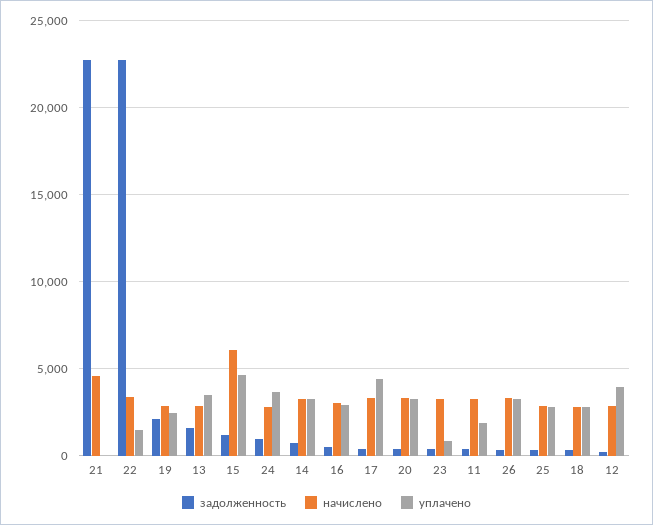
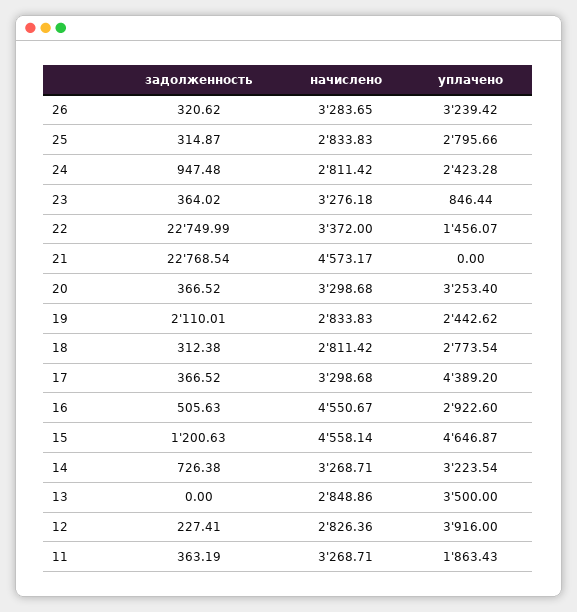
  {
    "задолженность": {
      "21": 22768.54,
      "22": 22749.99,
      "19": 2110.01,
-     "13": 1500,
+     "13": 0,
      "15": 1200.63,
      "24": 947.48,
      "14": 726.38,
      "16": 505.63,
      "17": 366.52,
      "20": 366.52,
      "23": 364.02,
      "11": 363.19,
      "26": 320.62,
      "25": 314.87,
      "18": 312.38,
      "12": 227.41
    },
    "начислено": {
      "21": 4573.17,
      "22": 3372,
      "19": 2833.83,
      "13": 2848.86,
-     "15": 6000,
+     "15": 4558.14,
      "24": 2811.42,
      "14": 3268.71,
-     "16": 3000,
+     "16": 4550.67,
      "17": 3298.68,
      "20": 3298.68,
      "23": 3276.18,
      "11": 3268.71,
      "26": 3283.65,
      "25": 2833.83,
      "18": 2811.42,
      "12": 2826.36
    },
    "уплачено": {
      "21": 0,
      "22": 1456.07,
      "19": 2442.62,
      "13": 3500,
      "15": 4646.87,
-     "24": 3500,
+     "24": 2423.28,
      "14": 3223.54,
      "16": 2922.6,
      "17": 4389.2,
      "20": 3253.4,
      "23": 846.44,
      "11": 1863.43,
      "26": 3239.42,
      "25": 2795.66,
      "18": 2773.54,
      "12": 3916
    }
  }

